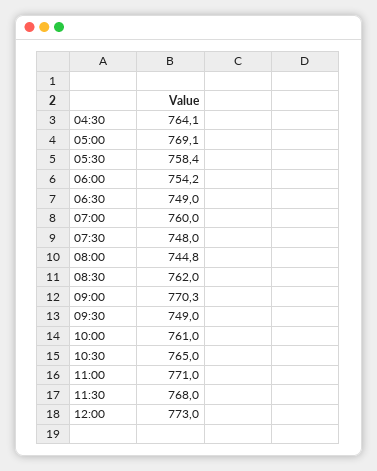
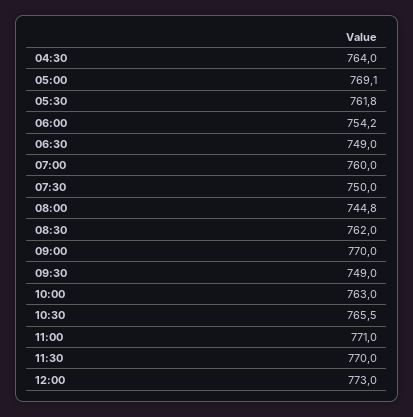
  {
-   "04:30": 764.1,
+   "04:30": 764,
    "05:00": 769.1,
-   "05:30": 758.4,
+   "05:30": 761.8,
    "06:00": 754.2,
    "06:30": 749,
    "07:00": 760,
-   "07:30": 748,
+   "07:30": 750,
    "08:00": 744.8,
    "08:30": 762,
-   "09:00": 770.3,
+   "09:00": 770,
    "09:30": 749,
-   "10:00": 761,
+   "10:00": 763,
-   "10:30": 765,
+   "10:30": 765.5,
    "11:00": 771,
-   "11:30": 768,
+   "11:30": 770,
    "12:00": 773
  }

